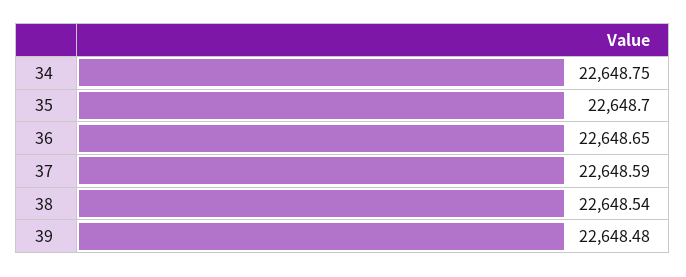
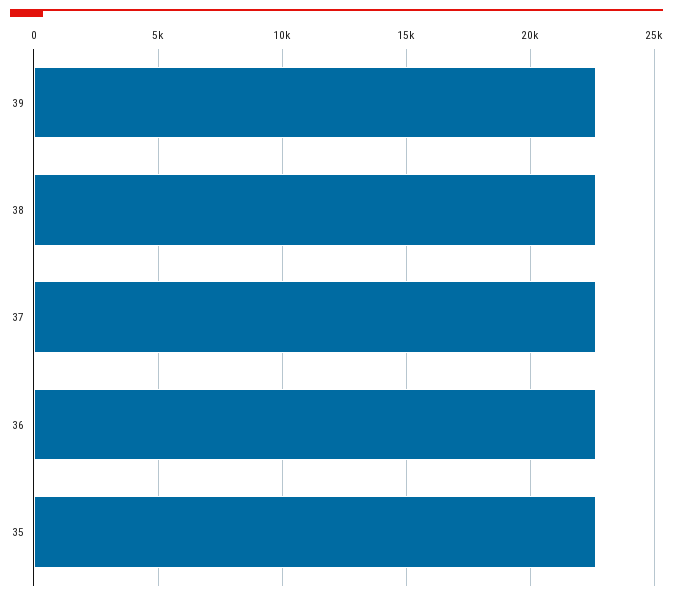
  {
-   "34": 22648.75,
    "35": 22648.7,
    "36": 22648.65,
    "37": 22648.59,
    "38": 22648.54,
    "39": 22648.48
  }

